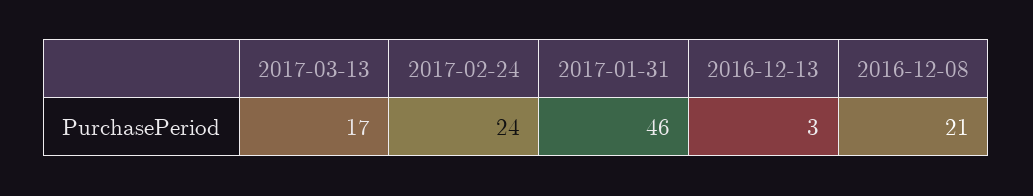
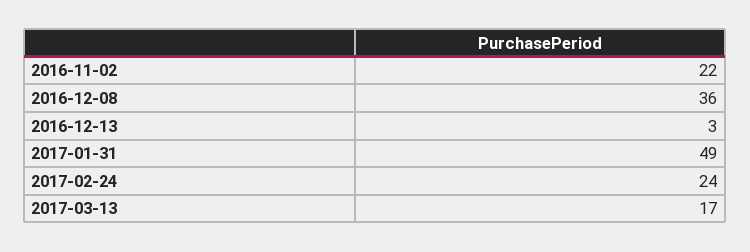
  {
    "2017-03-13": 17,
    "2017-02-24": 24,
-   "2017-01-31": 46,
+   "2017-01-31": 49,
    "2016-12-13": 3,
-   "2016-12-08": 21
+   "2016-12-08": 36,
+   "2016-11-02": 22
  }

